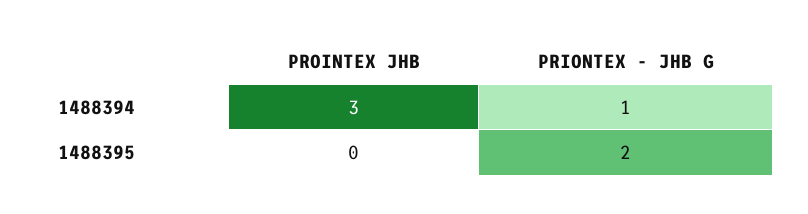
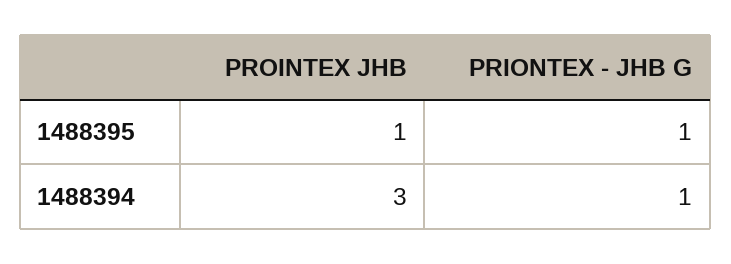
  {
    "PROINTEX JHB": {
      "1488394": 3,
-     "1488395": 0
+     "1488395": 1
    },
    "PRIONTEX - JHB G": {
      "1488394": 1,
-     "1488395": 2
+     "1488395": 1
    }
  }

